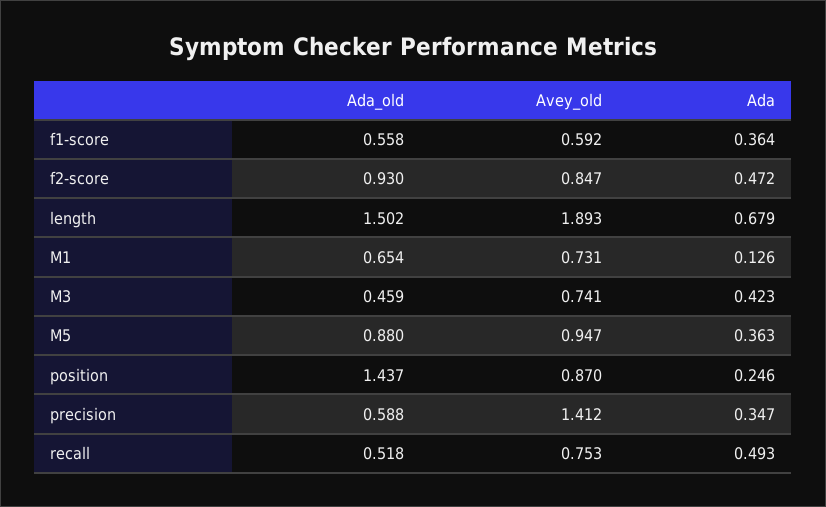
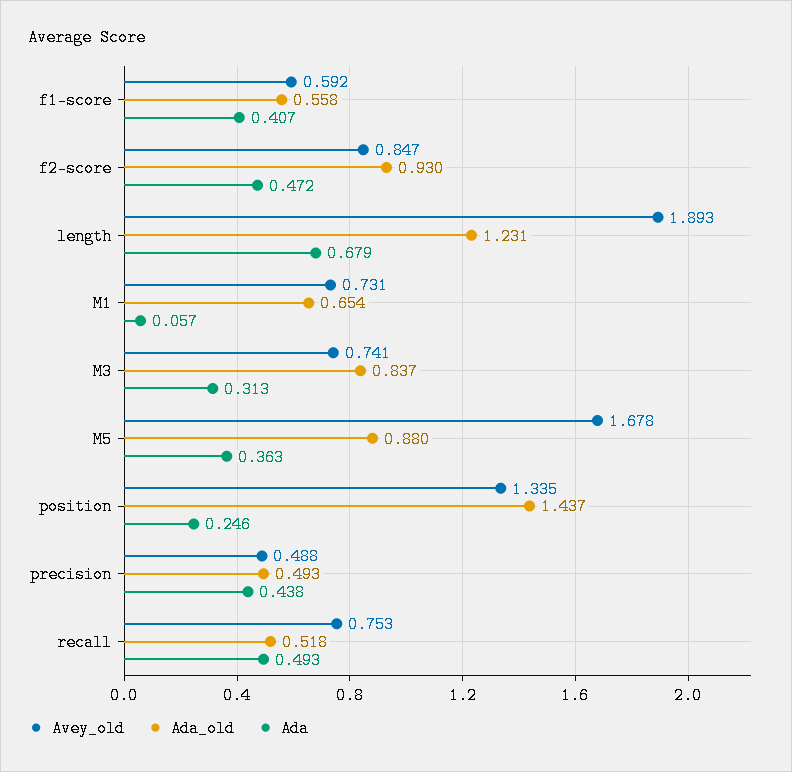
  {
    "Ada_old": {
      "f1-score": 0.558,
      "f2-score": 0.93,
-     "length": 1.502,
+     "length": 1.231,
      "M1": 0.654,
-     "M3": 0.459,
+     "M3": 0.837,
      "M5": 0.88,
      "position": 1.437,
-     "precision": 0.588,
+     "precision": 0.493,
      "recall": 0.518
    },
    "Avey_old": {
      "f1-score": 0.592,
      "f2-score": 0.847,
      "length": 1.893,
      "M1": 0.731,
      "M3": 0.741,
-     "M5": 0.947,
+     "M5": 1.678,
-     "position": 0.87,
+     "position": 1.335,
-     "precision": 1.412,
+     "precision": 0.488,
      "recall": 0.753
    },
    "Ada": {
-     "f1-score": 0.364,
+     "f1-score": 0.407,
      "f2-score": 0.472,
      "length": 0.679,
-     "M1": 0.126,
+     "M1": 0.057,
-     "M3": 0.423,
+     "M3": 0.313,
      "M5": 0.363,
      "position": 0.246,
-     "precision": 0.347,
+     "precision": 0.438,
      "recall": 0.493
    }
  }

